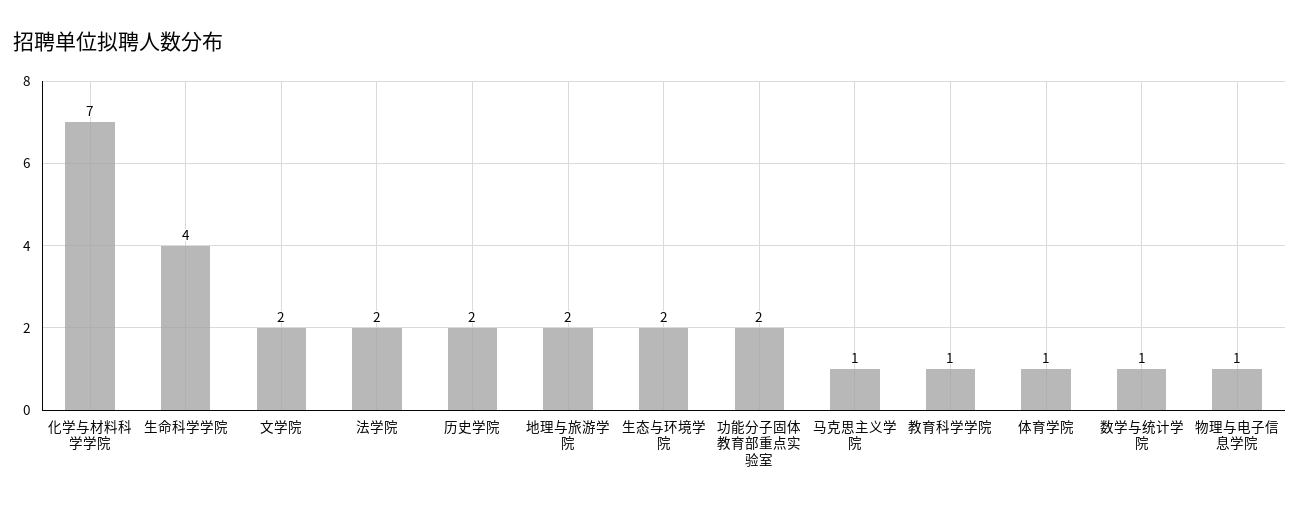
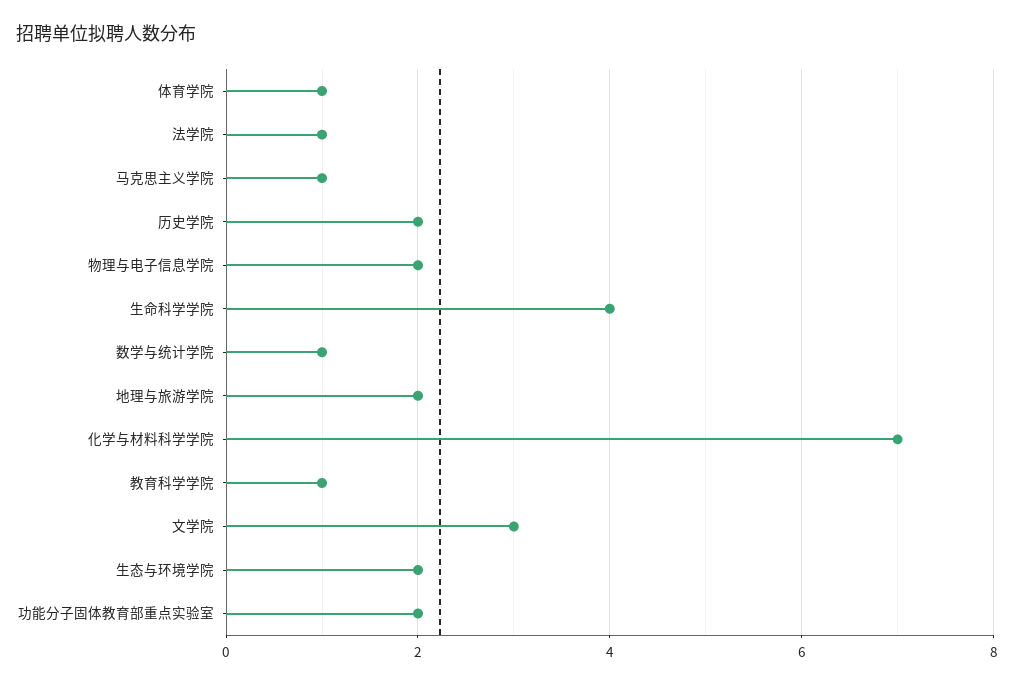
  {
    "化学与材料科学学院": 7,
    "生命科学学院": 4,
-   "文学院": 2,
+   "文学院": 3,
-   "法学院": 2,
+   "法学院": 1,
    "历史学院": 2,
    "地理与旅游学院": 2,
    "生态与环境学院": 2,
    "功能分子固体教育部重点实验室": 2,
    "马克思主义学院": 1,
    "教育科学学院": 1,
    "体育学院": 1,
    "数学与统计学院": 1,
-   "物理与电子信息学院": 1
+   "物理与电子信息学院": 2
  }

